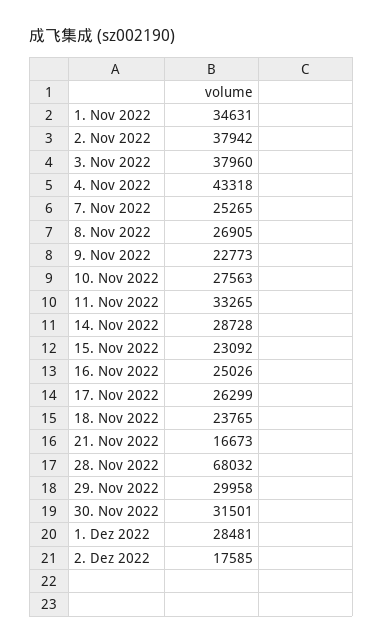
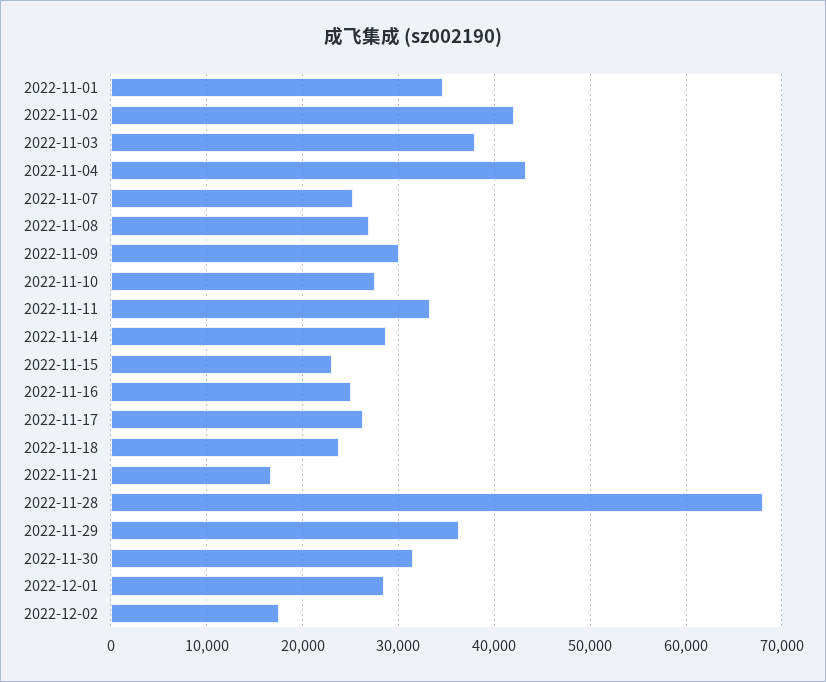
  {
    "1. Nov 2022": 34631,
-   "2. Nov 2022": 37942,
+   "2. Nov 2022": 42000,
    "3. Nov 2022": 37960,
    "4. Nov 2022": 43318,
    "7. Nov 2022": 25265,
    "8. Nov 2022": 26905,
-   "9. Nov 2022": 22773,
+   "9. Nov 2022": 30000,
    "10. Nov 2022": 27563,
    "11. Nov 2022": 33265,
    "14. Nov 2022": 28728,
    "15. Nov 2022": 23092,
    "16. Nov 2022": 25026,
    "17. Nov 2022": 26299,
    "18. Nov 2022": 23765,
    "21. Nov 2022": 16673,
    "28. Nov 2022": 68032,
-   "29. Nov 2022": 29958,
+   "29. Nov 2022": 36000,
    "30. Nov 2022": 31501,
    "1. Dez 2022": 28481,
    "2. Dez 2022": 17585
  }

